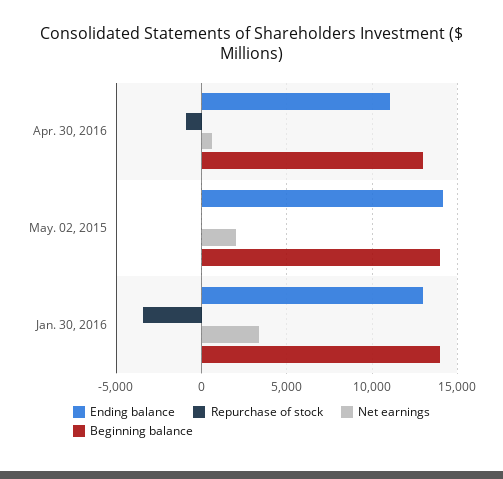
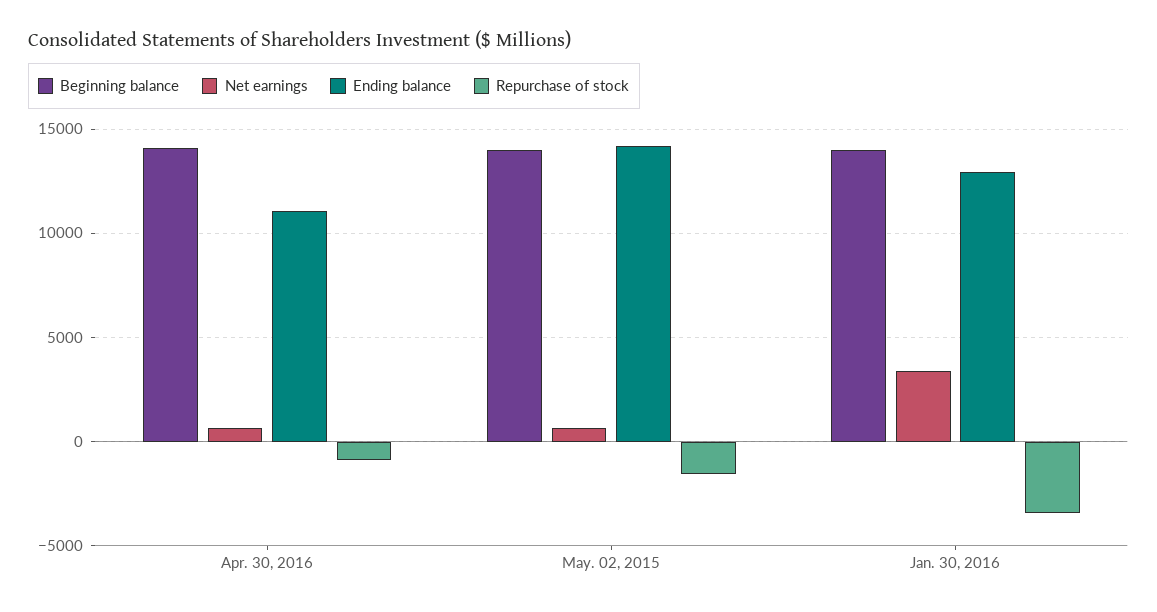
  {
    "Ending balance": {
      "Apr. 30, 2016": 11000,
      "May. 02, 2015": 14000,
      "Jan. 30, 2016": 13000
    },
    "Repurchase of stock": {
      "Apr. 30, 2016": -1000,
-     "May. 02, 2015": 0,
+     "May. 02, 2015": -1500,
      "Jan. 30, 2016": -3500
    },
    "Net earnings": {
      "Apr. 30, 2016": 500,
-     "May. 02, 2015": 2000,
+     "May. 02, 2015": 500,
      "Jan. 30, 2016": 3500
    },
    "Beginning balance": {
-     "Apr. 30, 2016": 13000,
+     "Apr. 30, 2016": 14000,
      "May. 02, 2015": 14000,
      "Jan. 30, 2016": 14000
    }
  }

